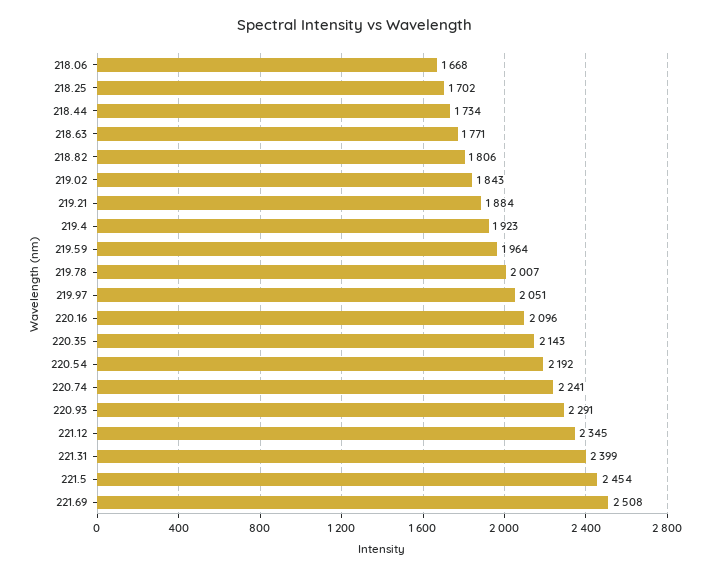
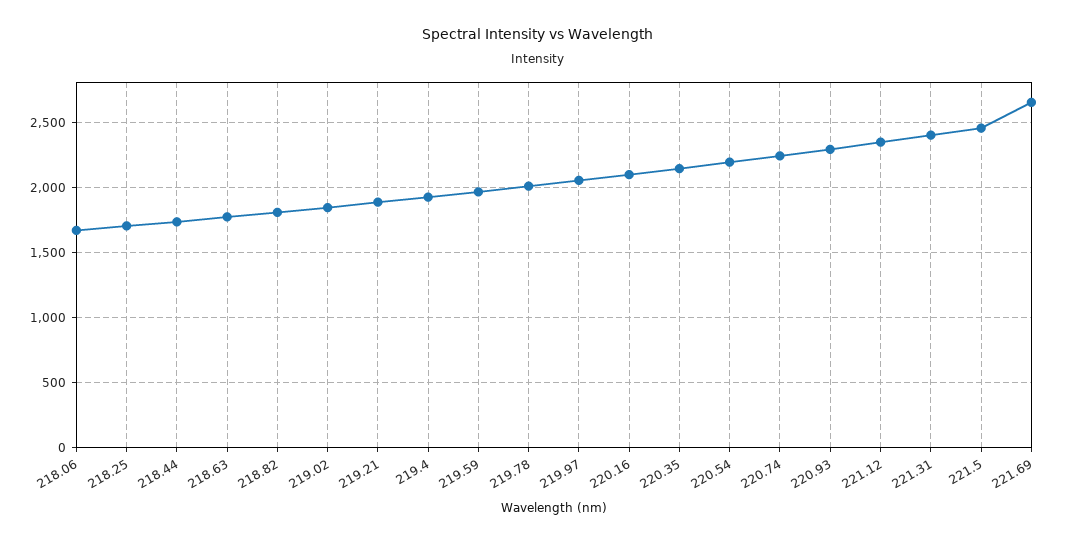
  {
    "218.06": 1668,
    "218.25": 1702,
    "218.44": 1734,
    "218.63": 1771,
    "218.82": 1806,
    "219.02": 1843,
    "219.21": 1884,
    "219.4": 1923,
    "219.59": 1964,
    "219.78": 2007,
    "219.97": 2051,
    "220.16": 2096,
    "220.35": 2143,
    "220.54": 2192,
    "220.74": 2241,
    "220.93": 2291,
    "221.12": 2345,
    "221.31": 2399,
    "221.5": 2454,
-   "221.69": 2508
+   "221.69": 2650
  }

